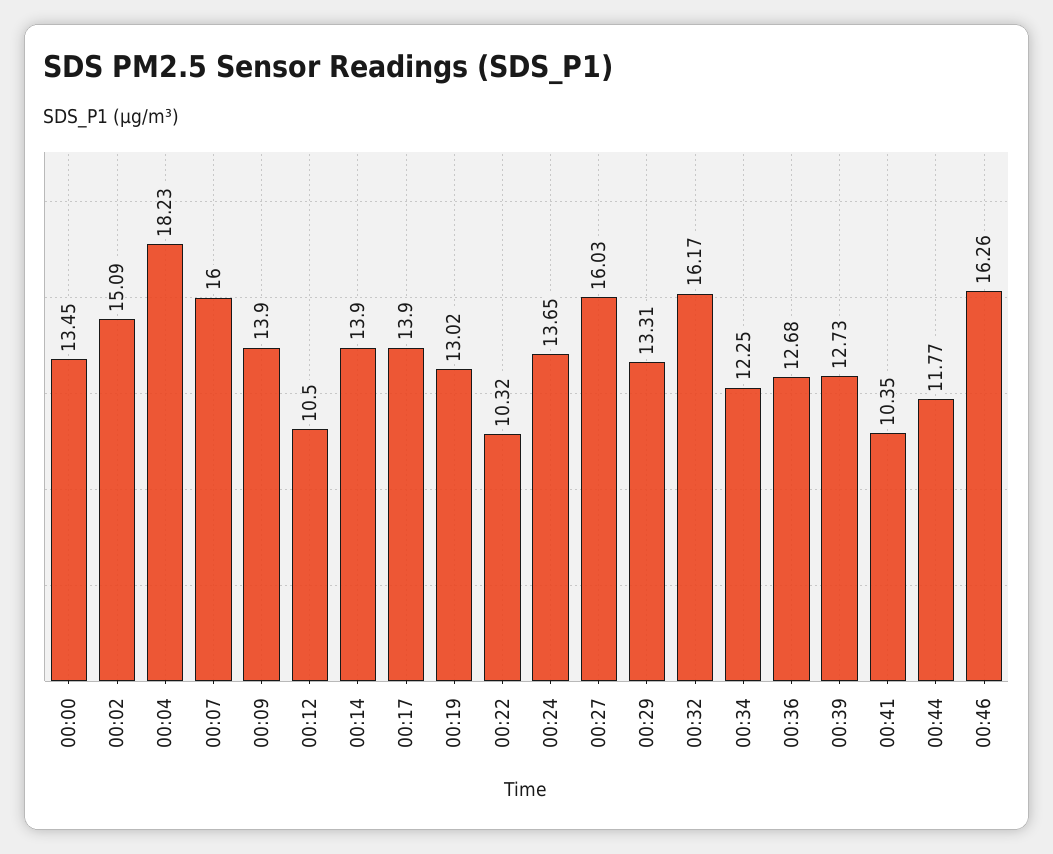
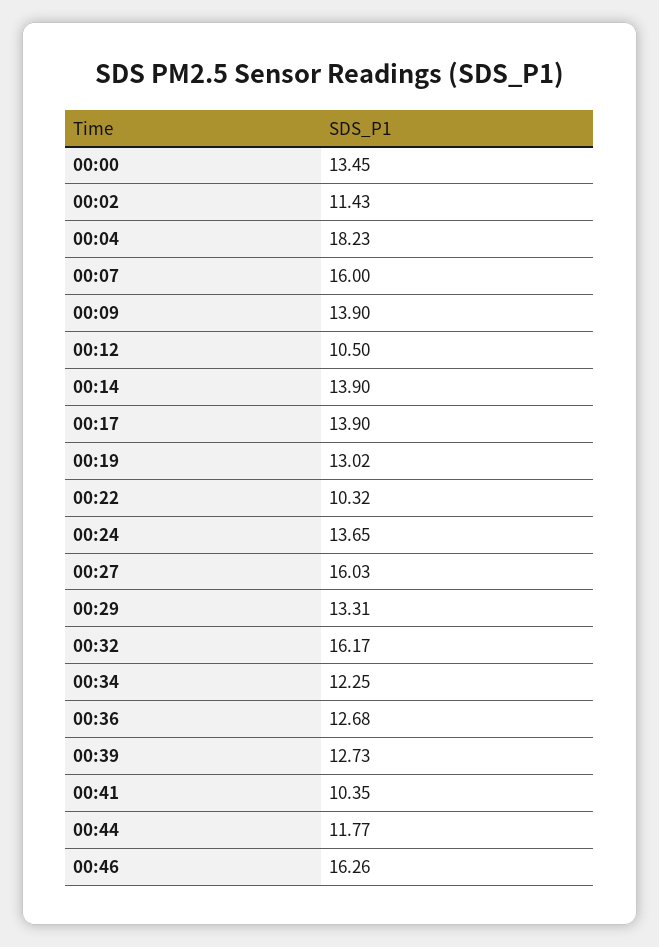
  {
    "00:00": 13.45,
-   "00:02": 15.09,
+   "00:02": 11.43,
    "00:04": 18.23,
    "00:07": 16,
    "00:09": 13.9,
    "00:12": 10.5,
    "00:14": 13.9,
    "00:17": 13.9,
    "00:19": 13.02,
    "00:22": 10.32,
    "00:24": 13.65,
    "00:27": 16.03,
    "00:29": 13.31,
    "00:32": 16.17,
    "00:34": 12.25,
    "00:36": 12.68,
    "00:39": 12.73,
    "00:41": 10.35,
    "00:44": 11.77,
    "00:46": 16.26
  }

